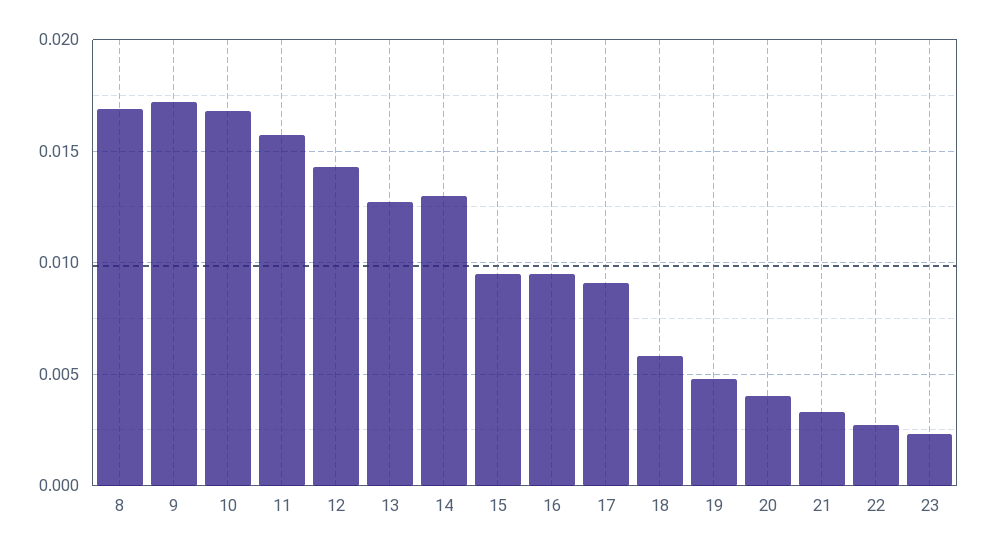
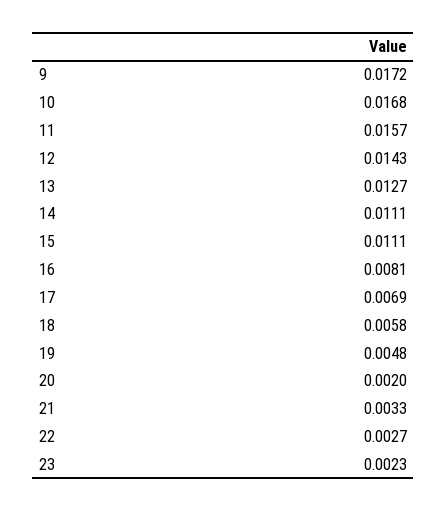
  {
-   "8": 0.017,
    "9": 0.0172,
    "10": 0.0168,
    "11": 0.0157,
    "12": 0.0143,
    "13": 0.0127,
-   "14": 0.013,
+   "14": 0.0111,
-   "15": 0.0095,
+   "15": 0.0111,
-   "16": 0.0095,
+   "16": 0.0081,
-   "17": 0.009,
+   "17": 0.0069,
    "18": 0.0058,
    "19": 0.0048,
-   "20": 0.004,
+   "20": 0.002,
    "21": 0.0033,
    "22": 0.0027,
    "23": 0.0023
  }

